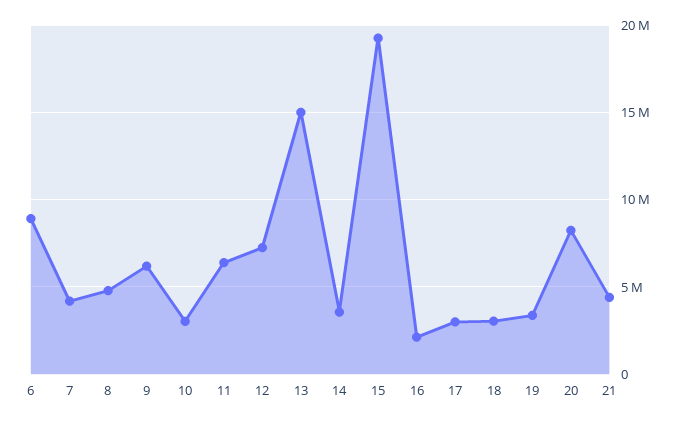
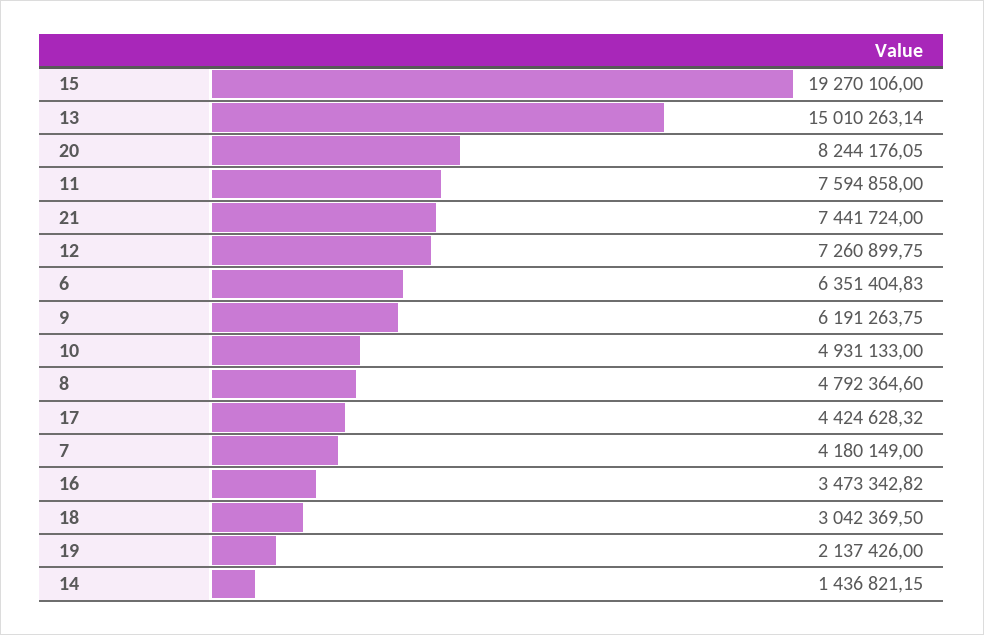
  {
-   "6": 9000000,
+   "6": 6351404.83,
    "7": 4180149,
    "8": 4792364.6,
    "9": 6191263.75,
-   "10": 3000000,
+   "10": 4931133,
-   "11": 6500000,
+   "11": 7594858,
    "12": 7260899.75,
    "13": 15010263.14,
-   "14": 3500000,
+   "14": 1436821.15,
    "15": 19270106,
-   "16": 2000000,
+   "16": 3473342.82,
-   "17": 3000000,
+   "17": 4424628.32,
    "18": 3042369.5,
-   "19": 3500000,
+   "19": 2137426,
    "20": 8244176.05,
-   "21": 4500000
+   "21": 7441724
  }

